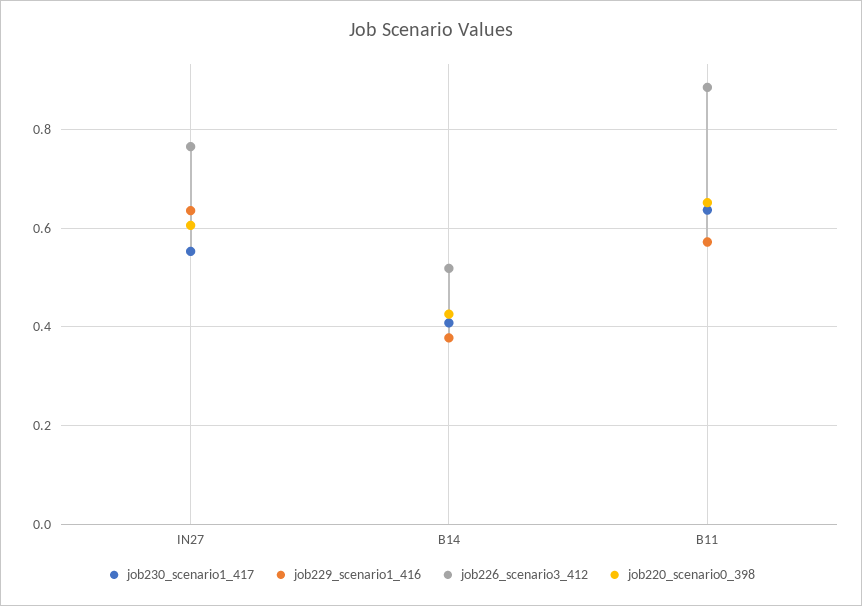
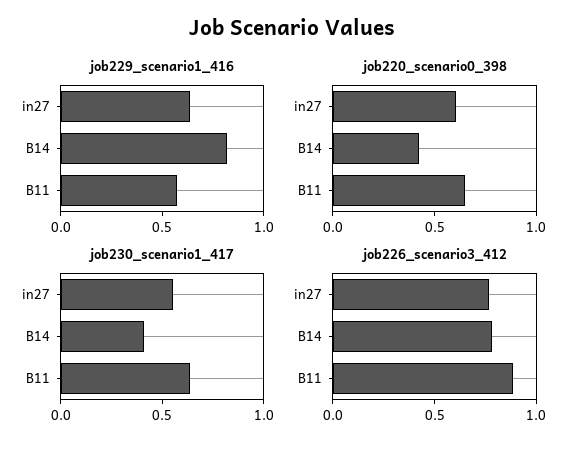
  {
    "job230_scenario1_417": {
      "IN27": 0.56,
      "B14": 0.4,
      "B11": 0.64
    },
    "job229_scenario1_416": {
      "IN27": 0.64,
-     "B14": 0.38,
+     "B14": 0.8,
      "B11": 0.58
    },
    "job226_scenario3_412": {
      "IN27": 0.76,
-     "B14": 0.52,
+     "B14": 0.8,
      "B11": 0.88
    },
    "job220_scenario0_398": {
      "IN27": 0.6,
      "B14": 0.42,
      "B11": 0.66
    }
  }

